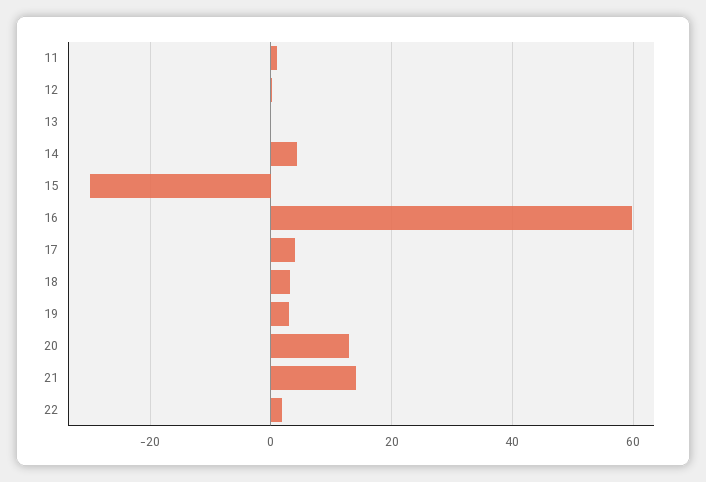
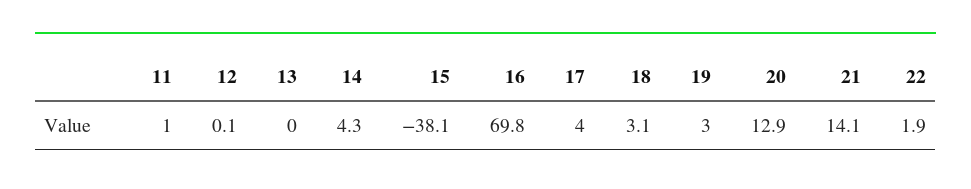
  {
    "11": 1,
    "12": 0.1,
    "13": 0,
    "14": 4.3,
-   "15": -30,
+   "15": -38.1,
-   "16": 60,
+   "16": 69.8,
    "17": 4,
    "18": 3.1,
    "19": 3,
    "20": 12.9,
    "21": 14.1,
    "22": 1.9
  }

